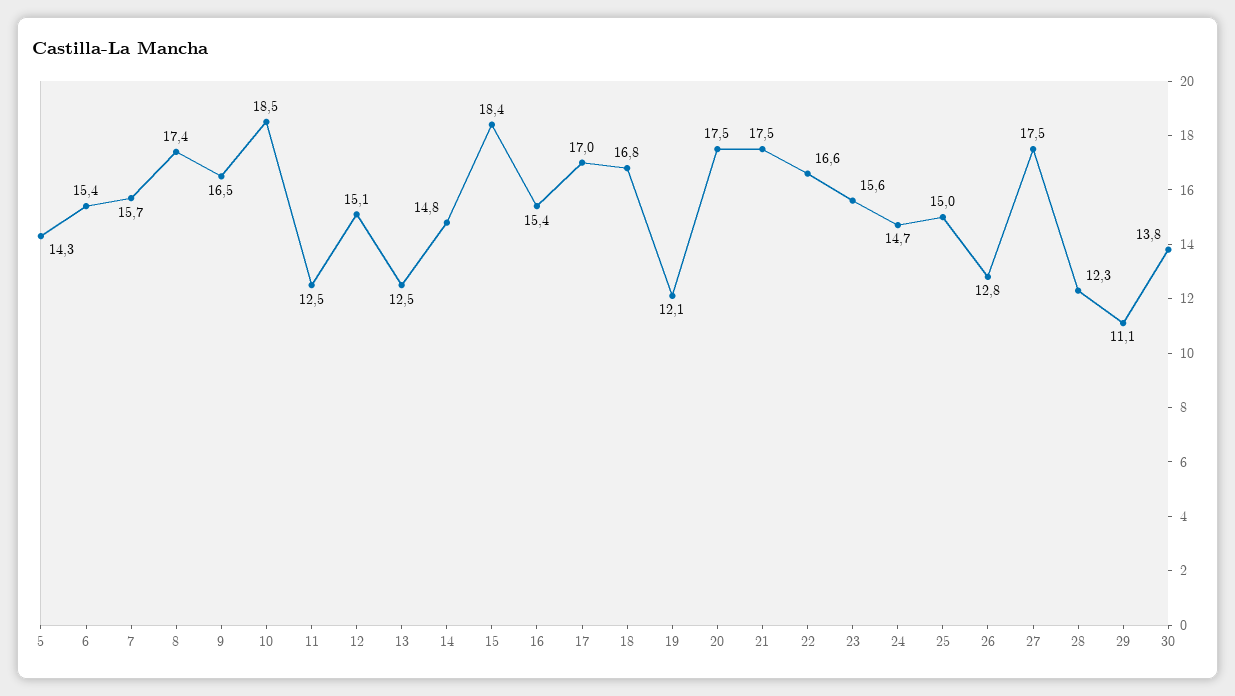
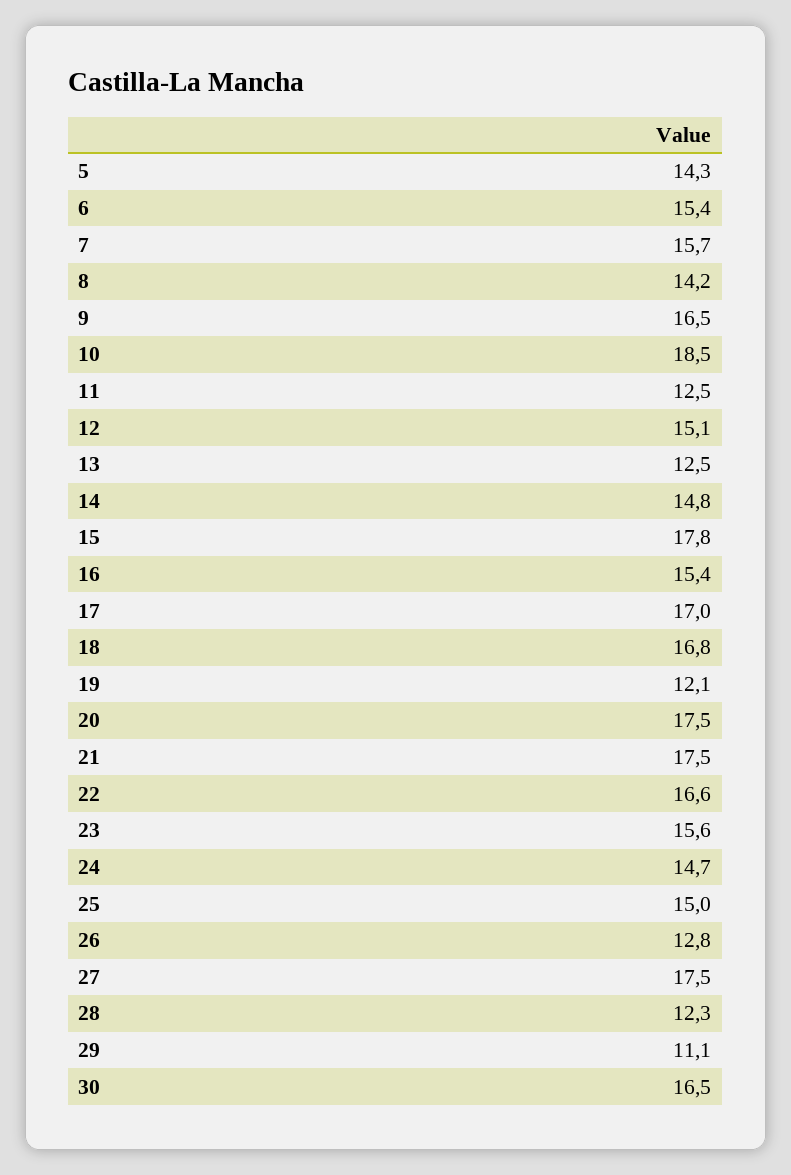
  {
    "5": 14.3,
    "6": 15.4,
    "7": 15.7,
-   "8": 17.4,
+   "8": 14.2,
    "9": 16.5,
    "10": 18.5,
    "11": 12.5,
    "12": 15.1,
    "13": 12.5,
    "14": 14.8,
-   "15": 18.4,
+   "15": 17.8,
    "16": 15.4,
    "17": 17,
    "18": 16.8,
    "19": 12.1,
    "20": 17.5,
    "21": 17.5,
    "22": 16.6,
    "23": 15.6,
    "24": 14.7,
    "25": 15,
    "26": 12.8,
    "27": 17.5,
    "28": 12.3,
    "29": 11.1,
-   "30": 13.8
+   "30": 16.5
  }

